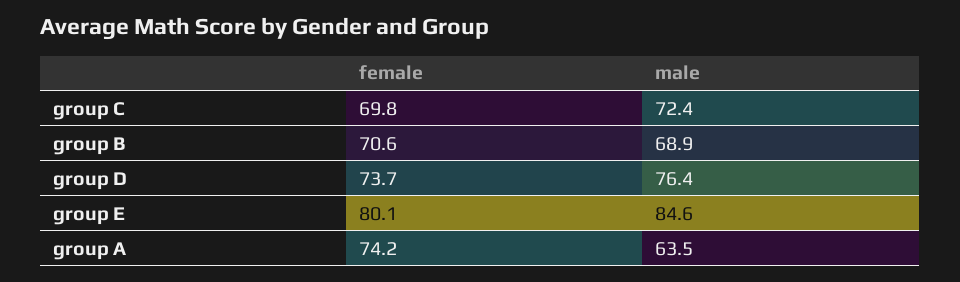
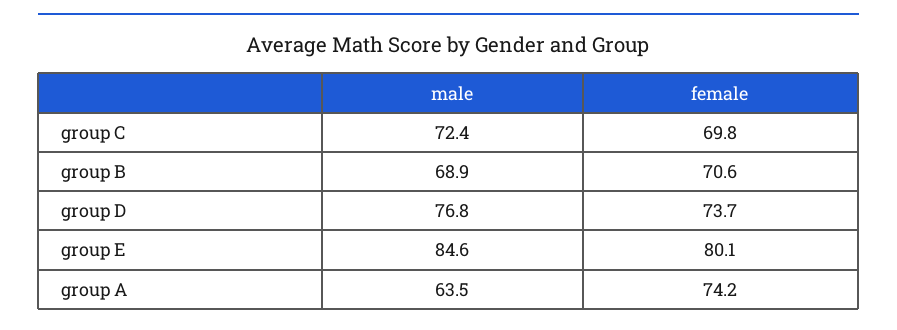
  {
    "female": {
      "group C": 69.8,
      "group B": 70.6,
      "group D": 73.7,
      "group E": 80.1,
      "group A": 74.2
    },
    "male": {
      "group C": 72.4,
      "group B": 68.9,
-     "group D": 76.4,
+     "group D": 76.8,
      "group E": 84.6,
      "group A": 63.5
    }
  }

